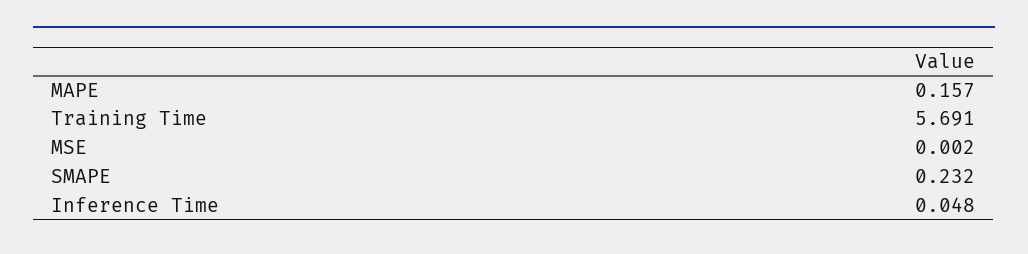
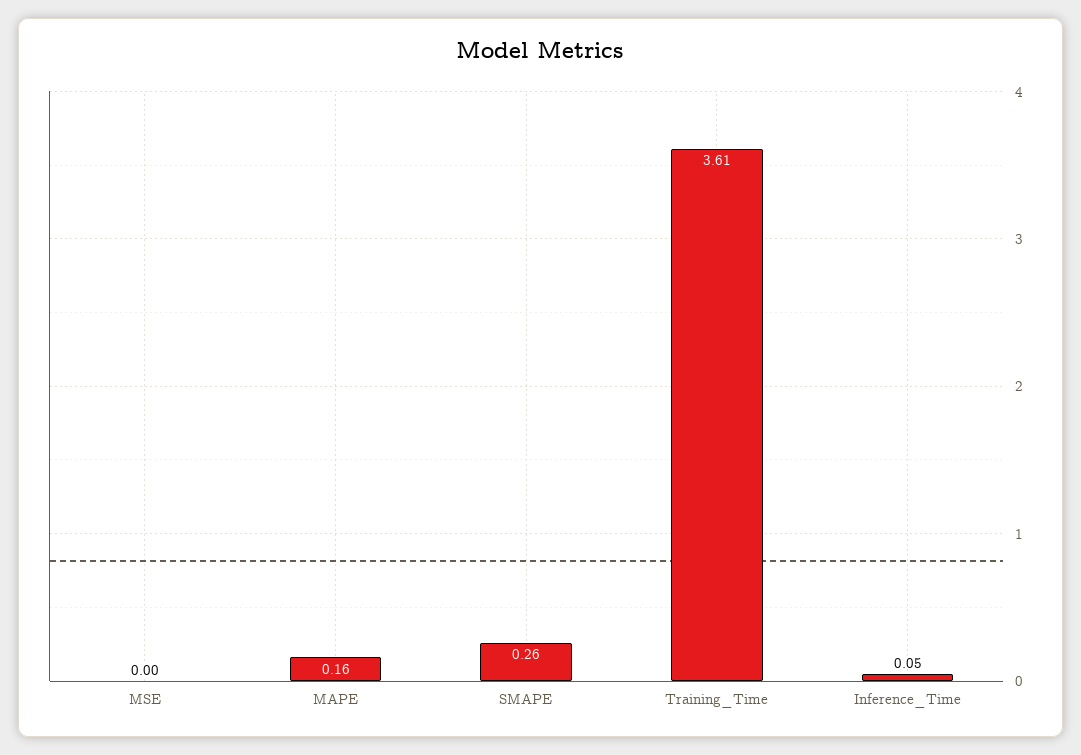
  {
    "MAPE": 0.157,
-   "Training Time": 5.691,
+   "Training Time": 3.61,
    "MSE": 0.002,
-   "SMAPE": 0.232,
+   "SMAPE": 0.26,
    "Inference Time": 0.048
  }

